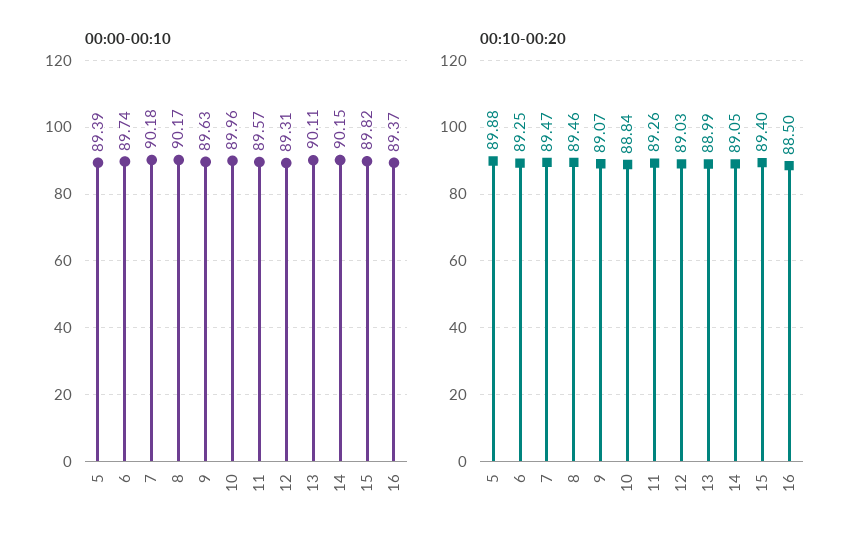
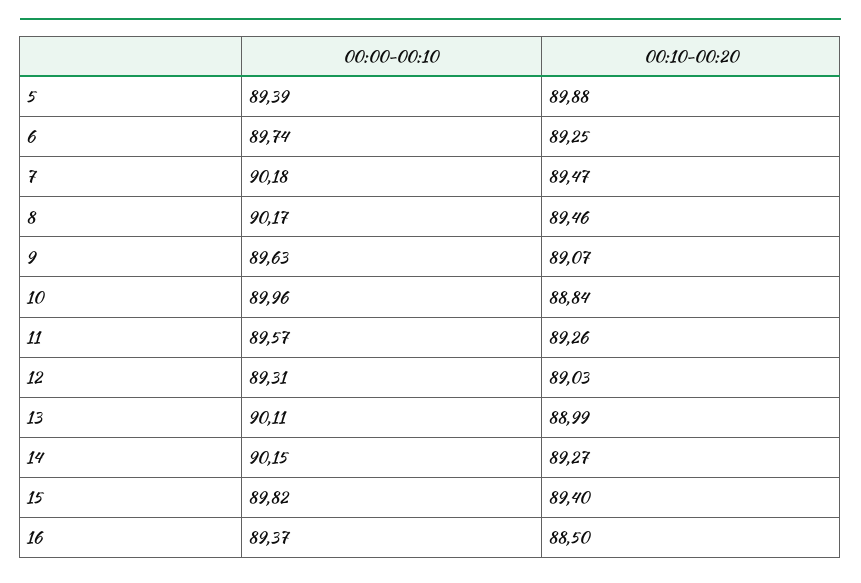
  {
    "00:00-00:10": {
      "5": 89.39,
      "6": 89.74,
      "7": 90.18,
      "8": 90.17,
      "9": 89.63,
      "10": 89.96,
      "11": 89.57,
      "12": 89.31,
      "13": 90.11,
      "14": 90.15,
      "15": 89.82,
      "16": 89.37
    },
    "00:10-00:20": {
      "5": 89.88,
      "6": 89.25,
      "7": 89.47,
      "8": 89.46,
      "9": 89.07,
      "10": 88.84,
      "11": 89.26,
      "12": 89.03,
      "13": 88.99,
-     "14": 89.05,
+     "14": 89.27,
      "15": 89.4,
      "16": 88.5
    }
  }

